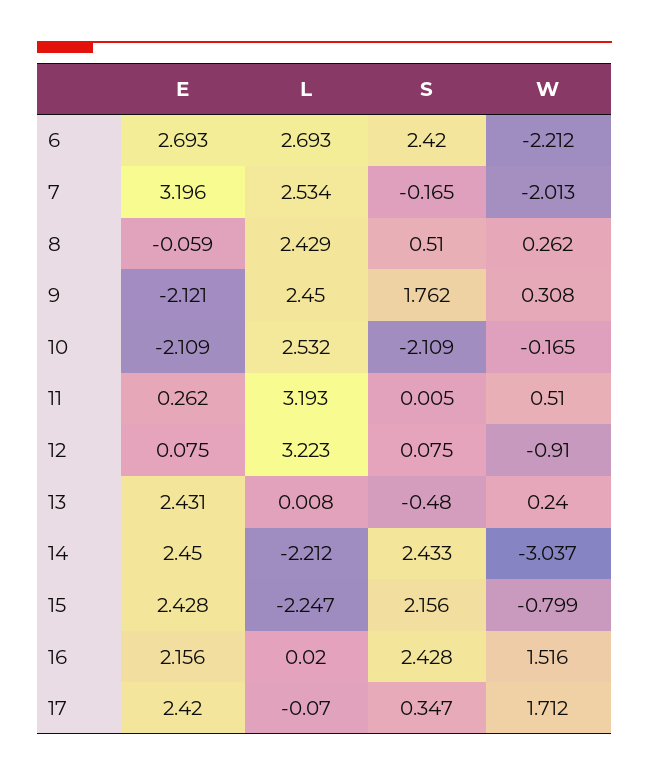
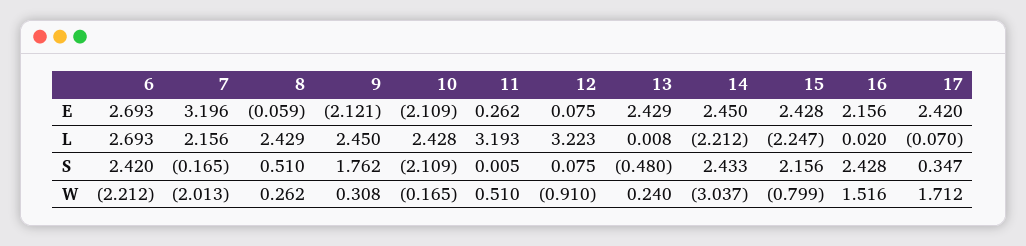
  {
    "E": {
      "6": 2.693,
      "7": 3.196,
      "8": -0.059,
      "9": -2.121,
      "10": -2.109,
      "11": 0.262,
      "12": 0.075,
-     "13": 2.431,
+     "13": 2.429,
      "14": 2.45,
      "15": 2.428,
      "16": 2.156,
      "17": 2.42
    },
    "L": {
      "6": 2.693,
-     "7": 2.534,
+     "7": 2.156,
      "8": 2.429,
      "9": 2.45,
-     "10": 2.532,
+     "10": 2.428,
      "11": 3.193,
      "12": 3.223,
      "13": 0.008,
      "14": -2.212,
      "15": -2.247,
      "16": 0.02,
      "17": -0.07
    },
    "S": {
      "6": 2.42,
      "7": -0.165,
      "8": 0.51,
      "9": 1.762,
      "10": -2.109,
      "11": 0.005,
      "12": 0.075,
      "13": -0.48,
      "14": 2.433,
      "15": 2.156,
      "16": 2.428,
      "17": 0.347
    },
    "W": {
      "6": -2.212,
      "7": -2.013,
      "8": 0.262,
      "9": 0.308,
      "10": -0.165,
      "11": 0.51,
      "12": -0.91,
      "13": 0.24,
      "14": -3.037,
      "15": -0.799,
      "16": 1.516,
      "17": 1.712
    }
  }

